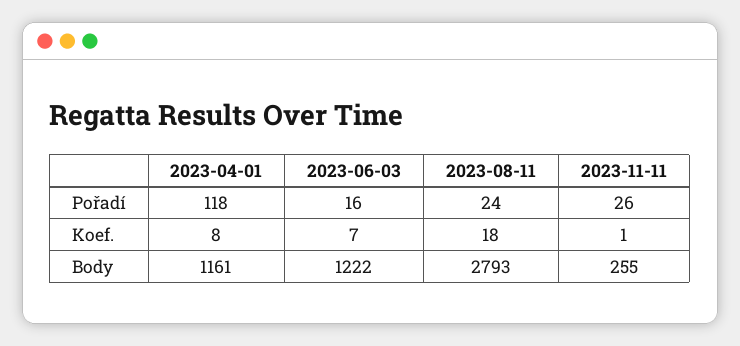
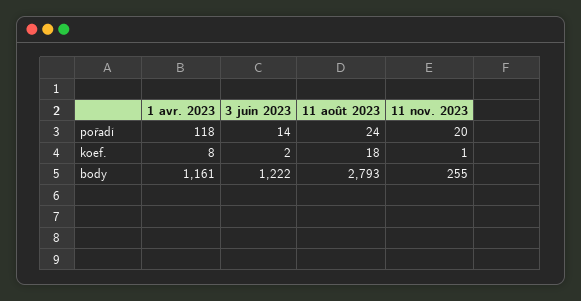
  {
    "2023-04-01": {
      "Pořadí": 118,
      "Koef.": 8,
      "Body": 1161
    },
    "2023-06-03": {
-     "Pořadí": 16,
+     "Pořadí": 14,
-     "Koef.": 7,
+     "Koef.": 2,
      "Body": 1222
    },
    "2023-08-11": {
      "Pořadí": 24,
      "Koef.": 18,
      "Body": 2793
    },
    "2023-11-11": {
-     "Pořadí": 26,
+     "Pořadí": 20,
      "Koef.": 1,
      "Body": 255
    }
  }

